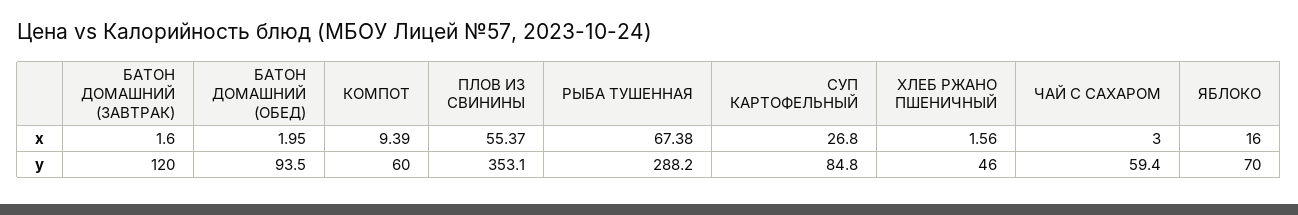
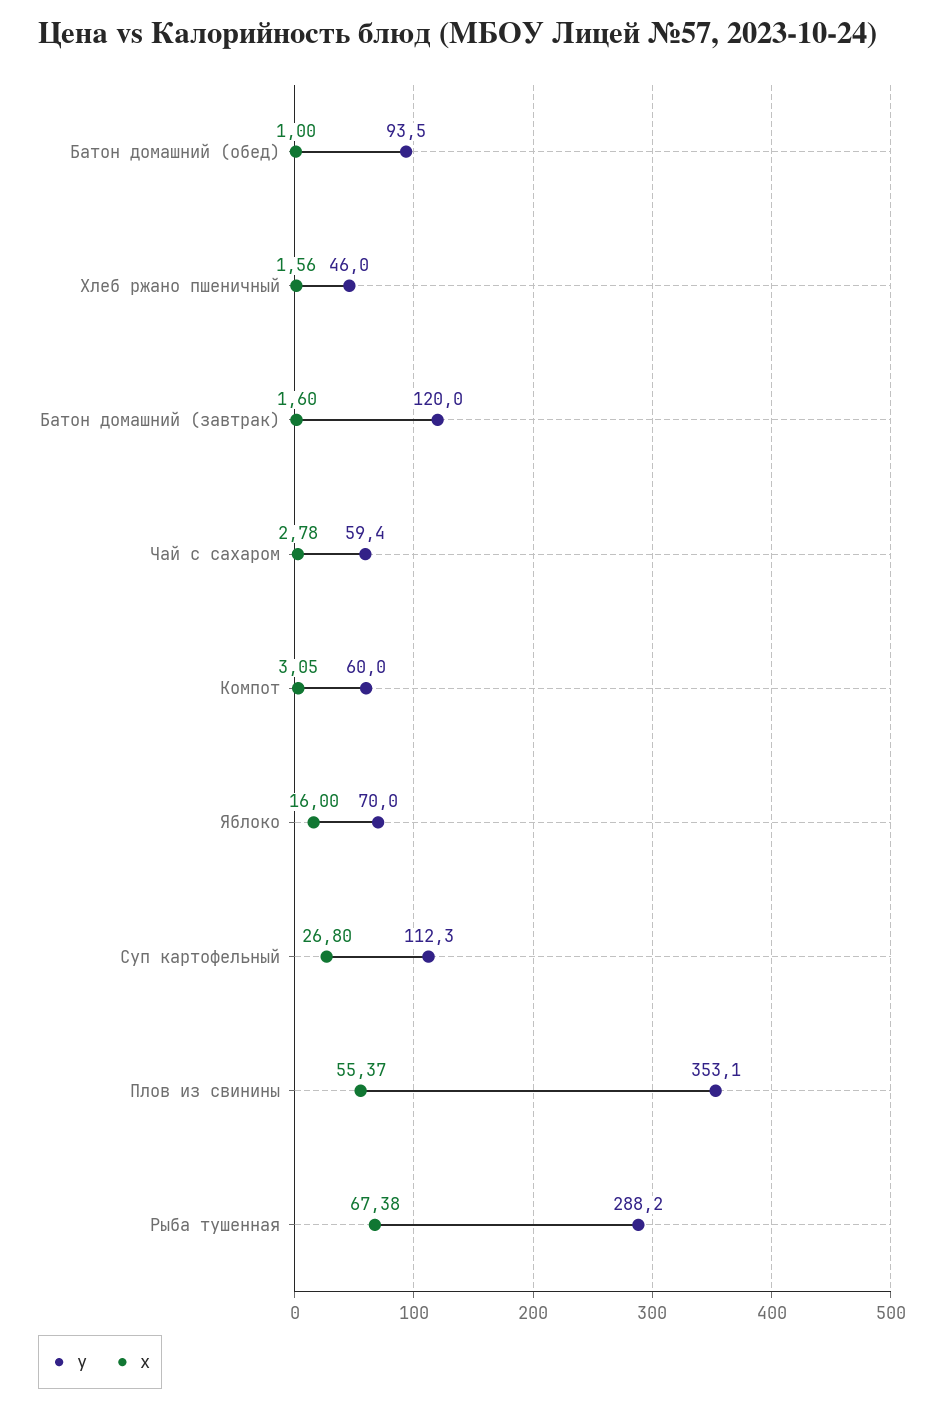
  {
    "x": {
      "БАТОН ДОМАШНИЙ (ЗАВТРАК)": 1.6,
-     "БАТОН ДОМАШНИЙ (ОБЕД)": 1.95,
+     "БАТОН ДОМАШНИЙ (ОБЕД)": 1,
-     "КОМПОТ": 9.39,
+     "КОМПОТ": 3.05,
      "ПЛОВ ИЗ СВИНИНЫ": 55.37,
      "РЫБА ТУШЕННАЯ": 67.38,
      "СУП КАРТОФЕЛЬНЫЙ": 26.8,
      "ХЛЕБ РЖАНО ПШЕНИЧНЫЙ": 1.56,
-     "ЧАЙ С САХАРОМ": 3,
+     "ЧАЙ С САХАРОМ": 2.78,
      "ЯБЛОКО": 16
    },
    "y": {
      "БАТОН ДОМАШНИЙ (ЗАВТРАК)": 120,
      "БАТОН ДОМАШНИЙ (ОБЕД)": 93.5,
      "КОМПОТ": 60,
      "ПЛОВ ИЗ СВИНИНЫ": 353.1,
      "РЫБА ТУШЕННАЯ": 288.2,
-     "СУП КАРТОФЕЛЬНЫЙ": 84.8,
+     "СУП КАРТОФЕЛЬНЫЙ": 112.3,
      "ХЛЕБ РЖАНО ПШЕНИЧНЫЙ": 46,
      "ЧАЙ С САХАРОМ": 59.4,
      "ЯБЛОКО": 70
    }
  }

